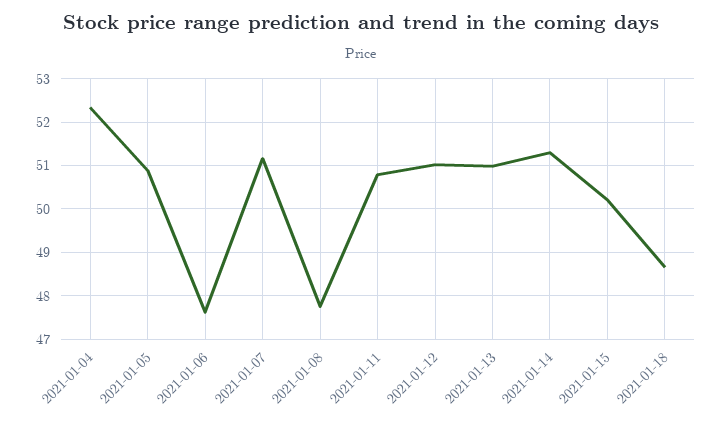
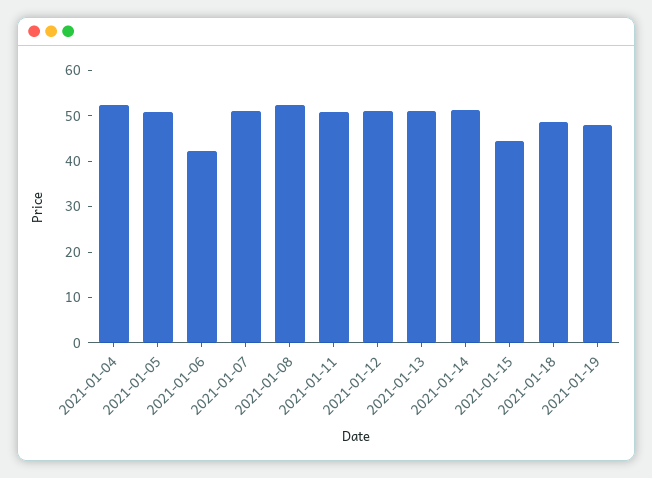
  {
    "2021-01-04": 52.4,
    "2021-01-05": 50.8,
-   "2021-01-06": 47.6,
+   "2021-01-06": 42,
    "2021-01-07": 51.2,
-   "2021-01-08": 47.8,
+   "2021-01-08": 52,
    "2021-01-11": 50.8,
    "2021-01-12": 51,
    "2021-01-13": 51,
    "2021-01-14": 51.4,
-   "2021-01-15": 50.2,
+   "2021-01-15": 44,
-   "2021-01-18": 48.6
+   "2021-01-18": 48.6,
+   "2021-01-19": 48
  }

